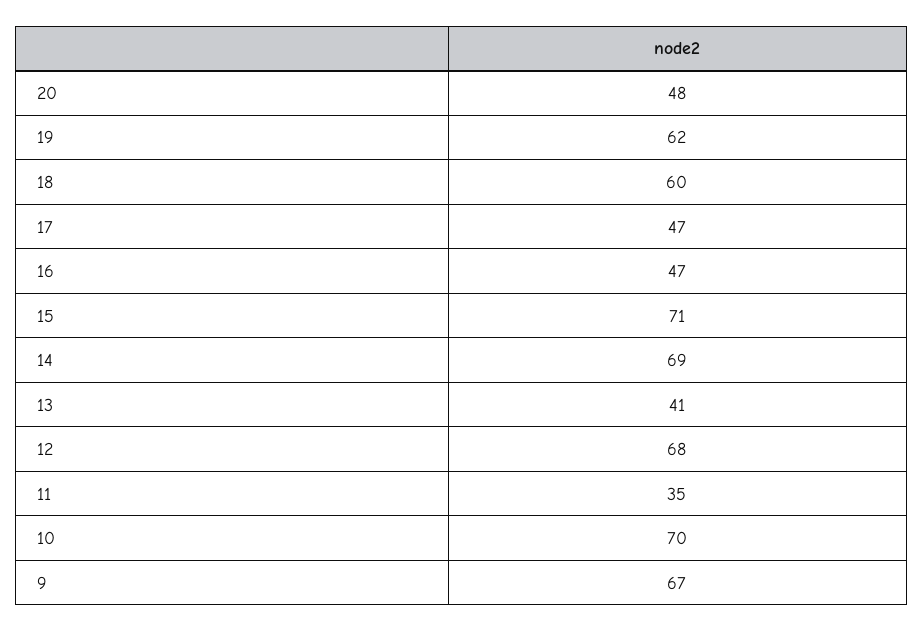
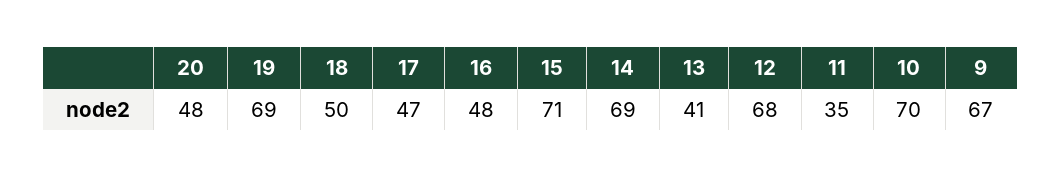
  {
    "20": 48,
-   "19": 62,
+   "19": 69,
-   "18": 60,
+   "18": 50,
    "17": 47,
-   "16": 47,
+   "16": 48,
    "15": 71,
    "14": 69,
    "13": 41,
    "12": 68,
    "11": 35,
    "10": 70,
    "9": 67
  }

